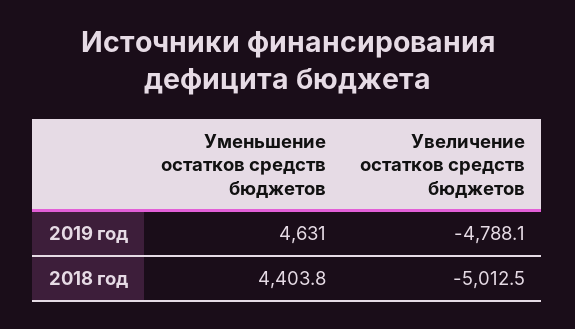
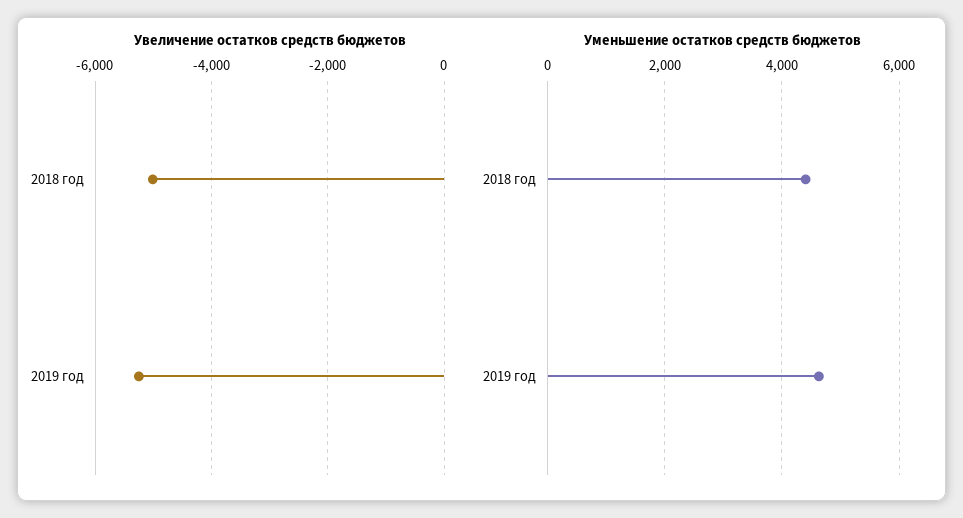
  {
    "Уменьшение остатков средств бюджетов": {
      "2019 год": 4631,
      "2018 год": 4403.8
    },
    "Увеличение остатков средств бюджетов": {
-     "2019 год": -4788.1,
+     "2019 год": -5200,
      "2018 год": -5012.5
    }
  }

